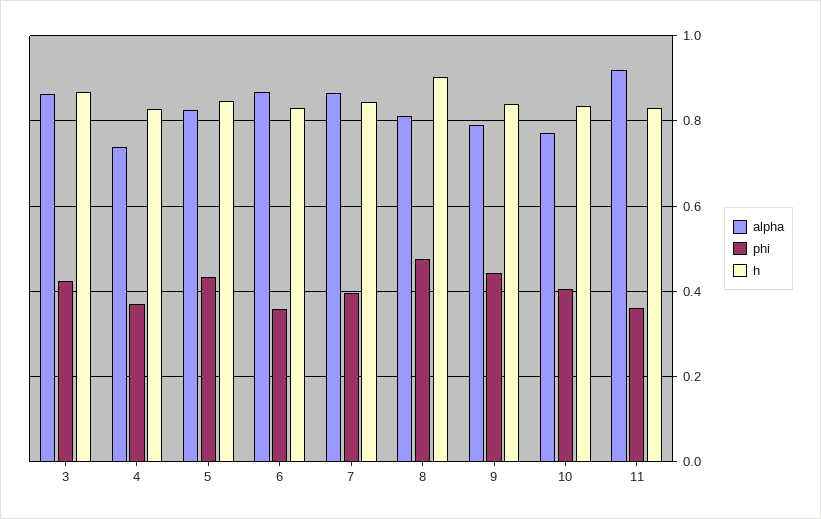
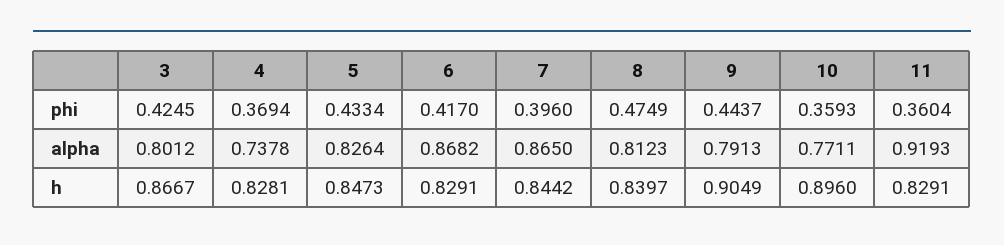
  {
    "alpha": {
-     "3": 0.86,
+     "3": 0.8012,
      "4": 0.7378,
      "5": 0.8264,
      "6": 0.8682,
      "7": 0.865,
      "8": 0.8123,
      "9": 0.7913,
      "10": 0.7711,
      "11": 0.9193
    },
    "phi": {
      "3": 0.4245,
      "4": 0.3694,
      "5": 0.4334,
-     "6": 0.36,
+     "6": 0.417,
      "7": 0.396,
      "8": 0.4749,
      "9": 0.4437,
-     "10": 0.4,
+     "10": 0.3593,
      "11": 0.3604
    },
    "h": {
      "3": 0.8667,
      "4": 0.8281,
      "5": 0.8473,
      "6": 0.8291,
      "7": 0.8442,
-     "8": 0.9,
+     "8": 0.8397,
-     "9": 0.84,
+     "9": 0.9049,
-     "10": 0.84,
+     "10": 0.896,
      "11": 0.8291
    }
  }

